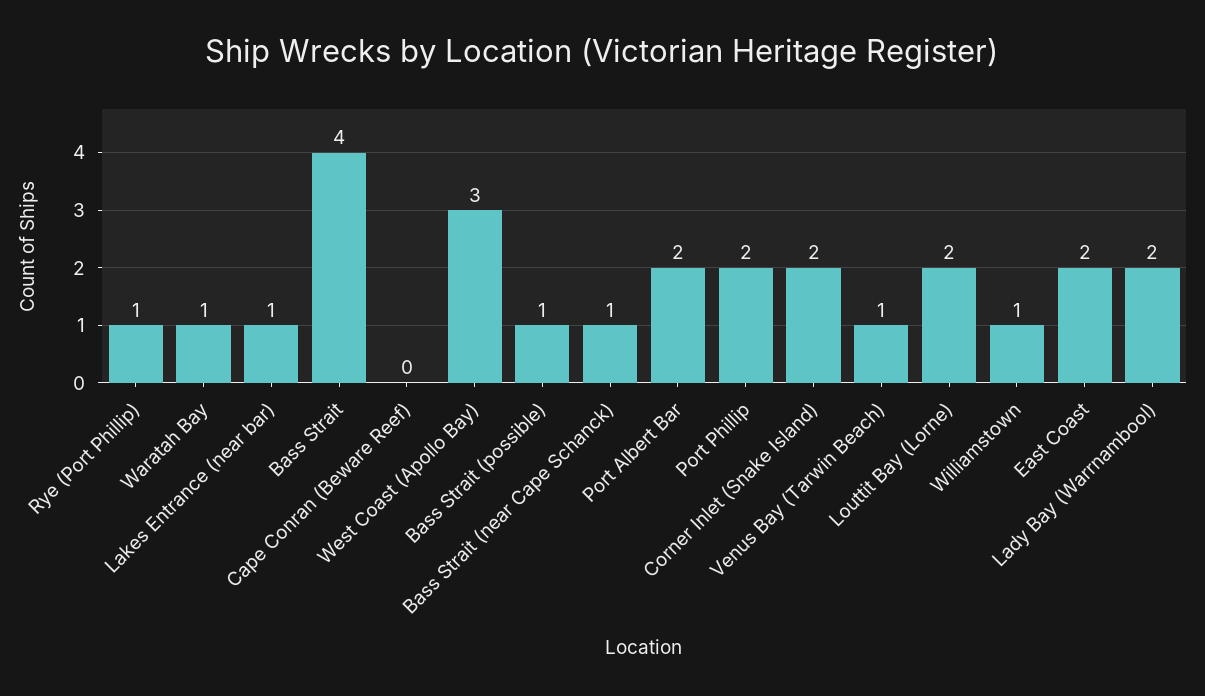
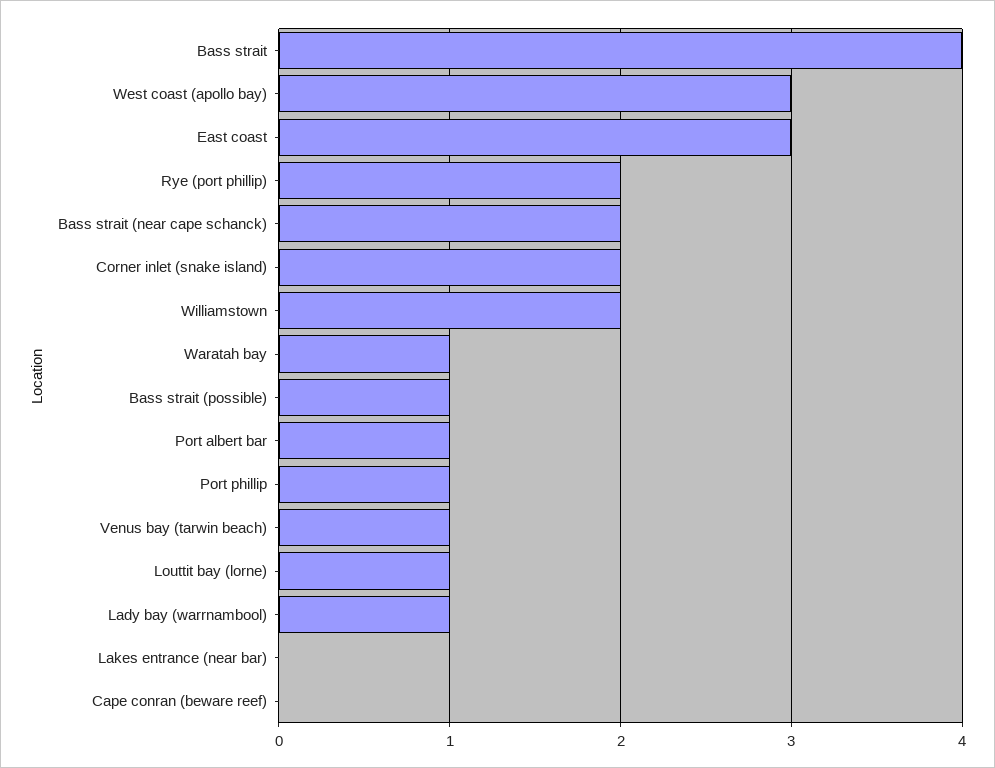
  {
-   "Rye (Port Phillip)": 1,
+   "Rye (Port Phillip)": 2,
    "Waratah Bay": 1,
-   "Lakes Entrance (near bar)": 1,
+   "Lakes Entrance (near bar)": 0,
    "Bass Strait": 4,
    "Cape Conran (Beware Reef)": 0,
    "West Coast (Apollo Bay)": 3,
    "Bass Strait (possible)": 1,
-   "Bass Strait (near Cape Schanck)": 1,
+   "Bass Strait (near Cape Schanck)": 2,
-   "Port Albert Bar": 2,
+   "Port Albert Bar": 1,
-   "Port Phillip": 2,
+   "Port Phillip": 1,
    "Corner Inlet (Snake Island)": 2,
    "Venus Bay (Tarwin Beach)": 1,
-   "Louttit Bay (Lorne)": 2,
+   "Louttit Bay (Lorne)": 1,
-   "Williamstown": 1,
+   "Williamstown": 2,
-   "East Coast": 2,
+   "East Coast": 3,
-   "Lady Bay (Warrnambool)": 2
+   "Lady Bay (Warrnambool)": 1
  }

